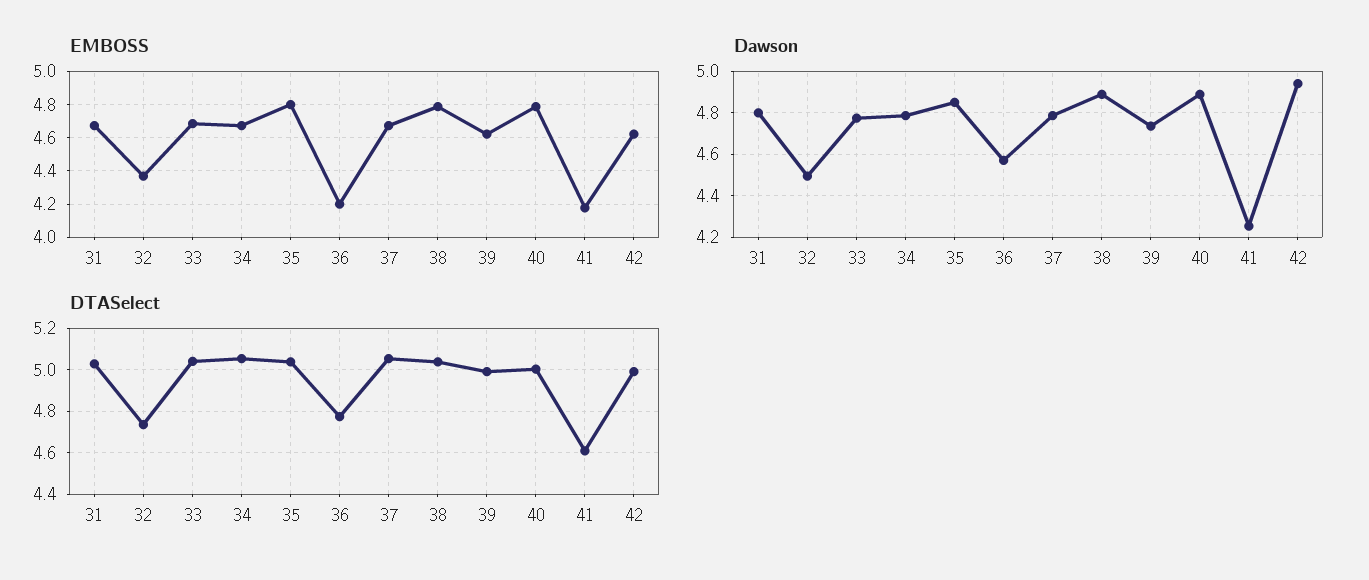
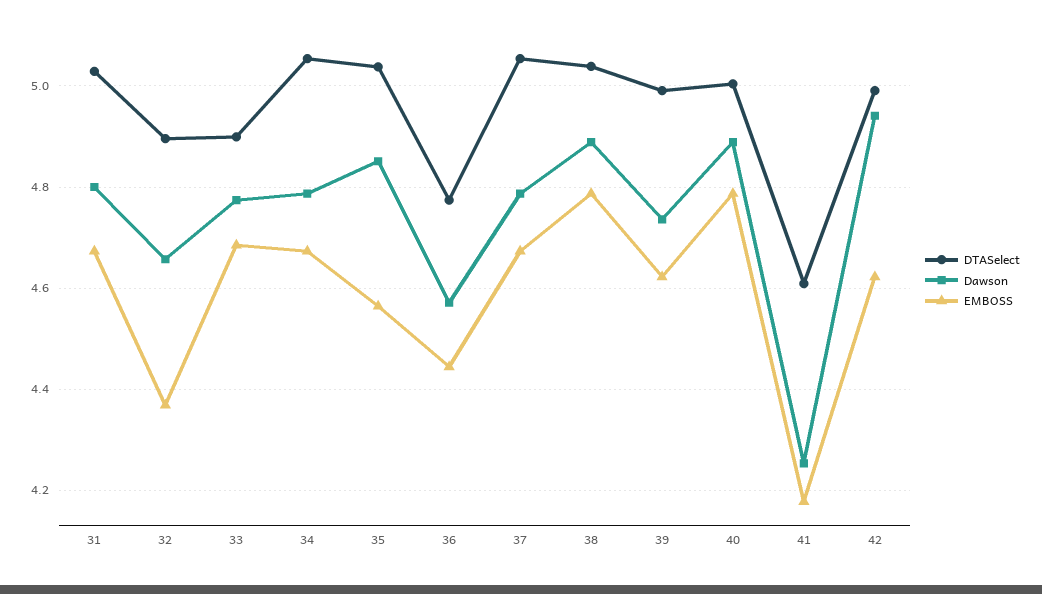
  {
    "EMBOSS": {
      "31": 4.68,
      "32": 4.36,
      "33": 4.68,
      "34": 4.68,
-     "35": 4.8,
+     "35": 4.56,
-     "36": 4.2,
+     "36": 4.44,
      "37": 4.68,
      "38": 4.78,
      "39": 4.62,
      "40": 4.78,
      "41": 4.18,
      "42": 4.62
    },
    "Dawson": {
      "31": 4.8,
-     "32": 4.5,
+     "32": 4.66,
      "33": 4.78,
      "34": 4.78,
      "35": 4.86,
      "36": 4.58,
      "37": 4.78,
      "38": 4.88,
      "39": 4.74,
      "40": 4.88,
      "41": 4.26,
      "42": 4.94
    },
    "DTASelect": {
      "31": 5.02,
-     "32": 4.75,
+     "32": 4.9,
-     "33": 5.05,
+     "33": 4.9,
      "34": 5.06,
      "35": 5.04,
      "36": 4.78,
      "37": 5.06,
      "38": 5.04,
      "39": 5,
      "40": 5,
      "41": 4.6,
      "42": 5
    }
  }

